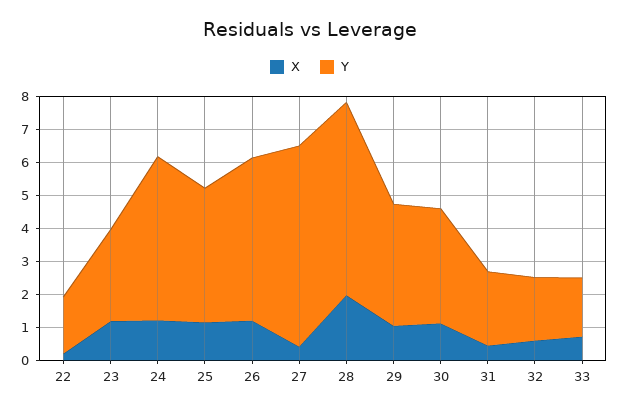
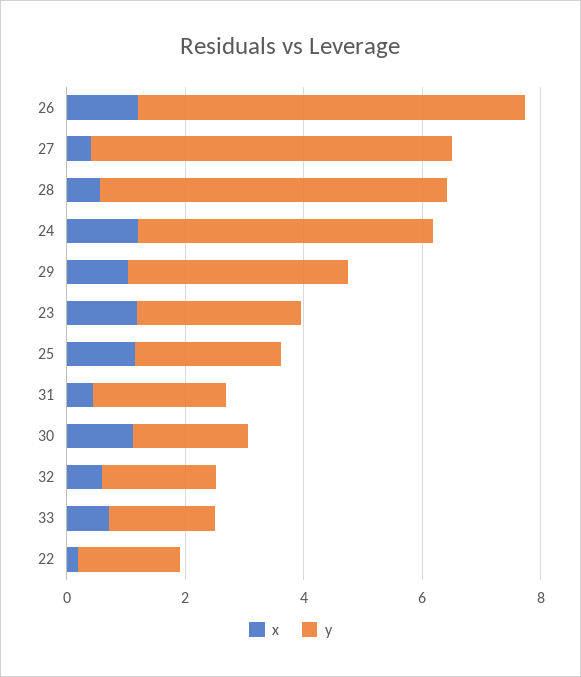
  {
    "X": {
      "22": 0.25,
      "23": 1.25,
      "24": 1.25,
      "25": 1.25,
      "26": 1.25,
      "27": 0.5,
-     "28": 2,
+     "28": 0.5,
      "29": 1,
      "30": 1,
      "31": 0.5,
      "32": 0.5,
      "33": 0.75
    },
    "Y": {
      "22": 1.75,
      "23": 2.75,
      "24": 5,
-     "25": 4,
+     "25": 2.5,
-     "26": 5,
+     "26": 6.5,
      "27": 6,
      "28": 5.75,
      "29": 3.75,
-     "30": 3.5,
+     "30": 2,
      "31": 2.25,
      "32": 2,
      "33": 1.75
    }
  }

